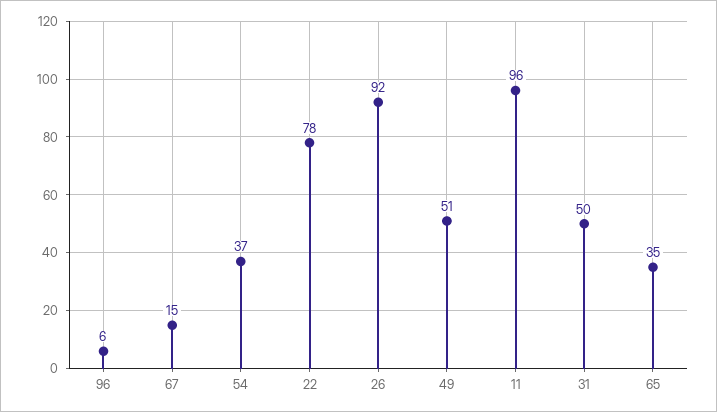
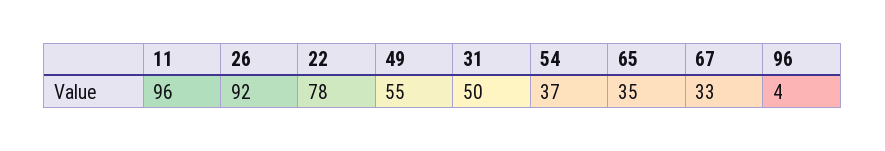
  {
-   "96": 6,
+   "96": 4,
-   "67": 15,
+   "67": 33,
    "54": 37,
    "22": 78,
    "26": 92,
-   "49": 51,
+   "49": 55,
    "11": 96,
    "31": 50,
    "65": 35
  }

